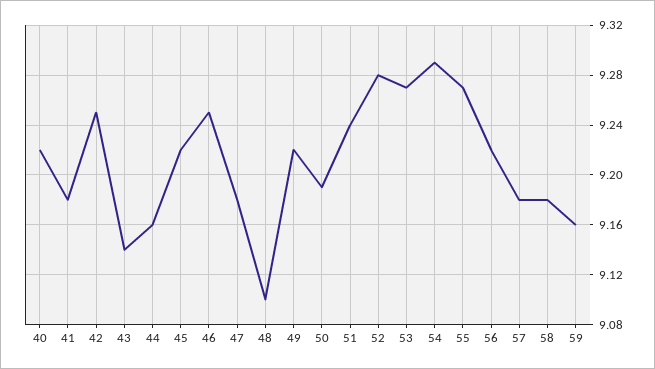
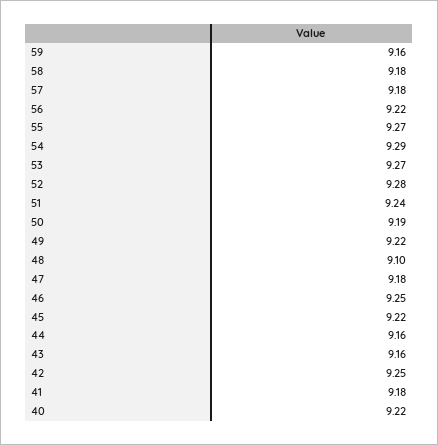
  {
    "40": 9.22,
    "41": 9.18,
    "42": 9.25,
-   "43": 9.14,
+   "43": 9.16,
    "44": 9.16,
    "45": 9.22,
    "46": 9.25,
    "47": 9.18,
    "48": 9.1,
    "49": 9.22,
    "50": 9.19,
    "51": 9.24,
    "52": 9.28,
    "53": 9.27,
    "54": 9.29,
    "55": 9.27,
    "56": 9.22,
    "57": 9.18,
    "58": 9.18,
    "59": 9.16
  }

